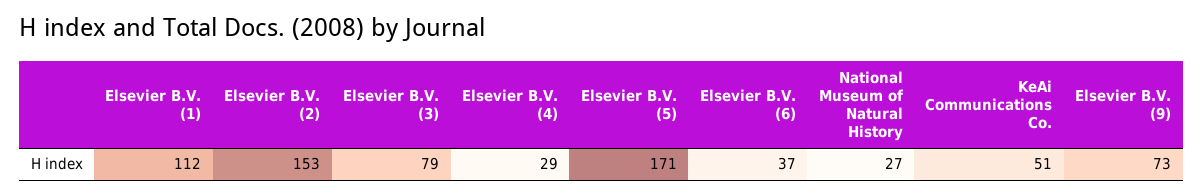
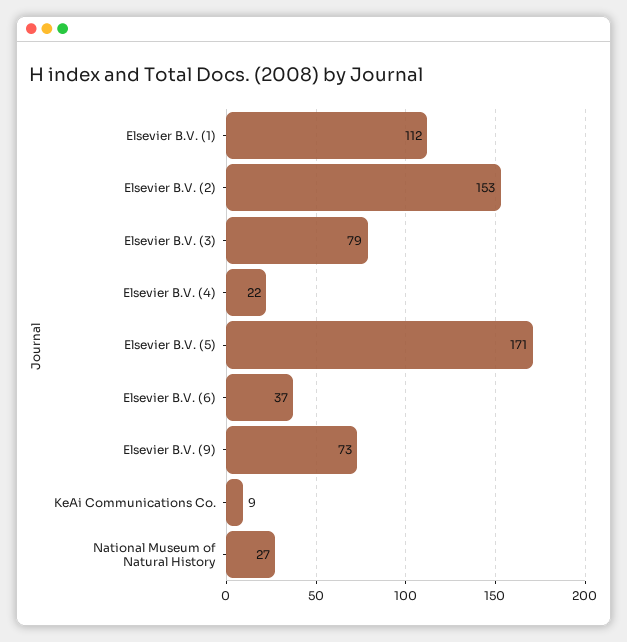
  {
    "Elsevier B.V. (1)": 112,
    "Elsevier B.V. (2)": 153,
    "Elsevier B.V. (3)": 79,
-   "Elsevier B.V. (4)": 29,
+   "Elsevier B.V. (4)": 22,
    "Elsevier B.V. (5)": 171,
    "Elsevier B.V. (6)": 37,
    "National Museum of Natural History": 27,
-   "KeAi Communications Co.": 51,
+   "KeAi Communications Co.": 9,
    "Elsevier B.V. (9)": 73
  }

